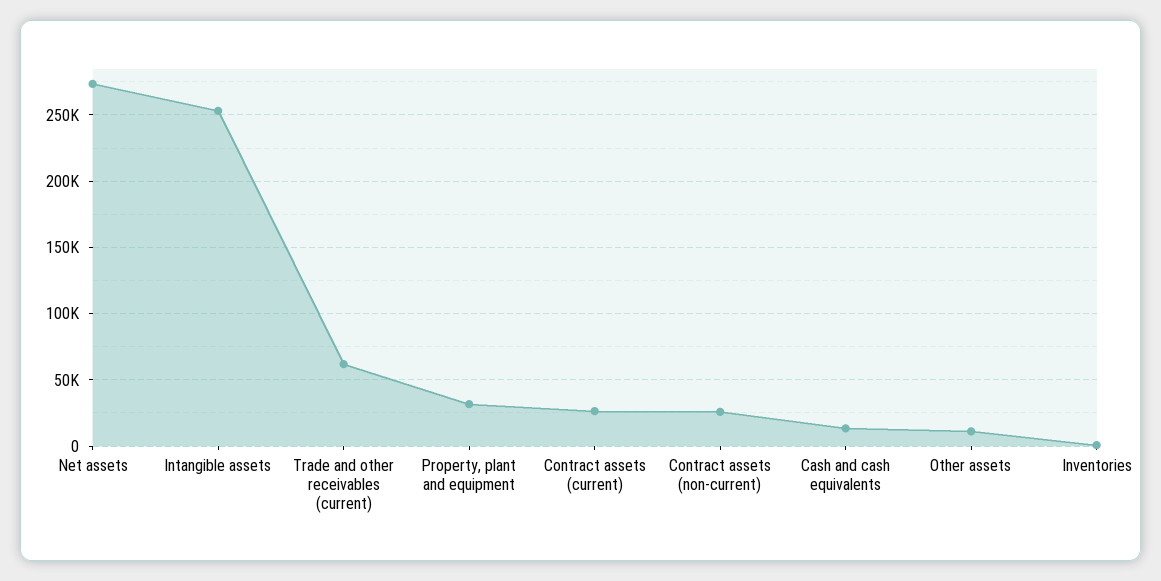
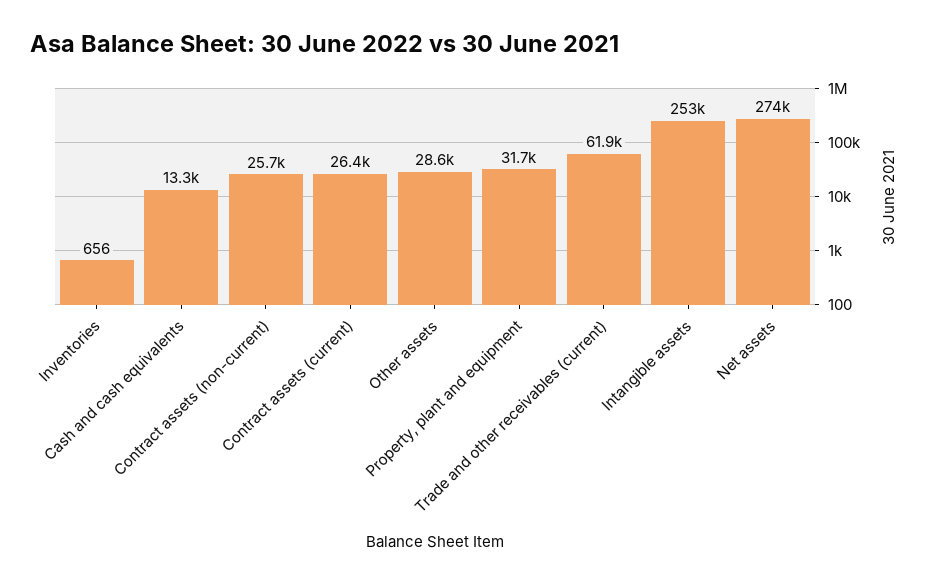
  {
    "Net assets": 274000,
    "Intangible assets": 253000,
    "Trade and other receivables (current)": 61900,
    "Property, plant and equipment": 31700,
    "Contract assets (current)": 26400,
    "Contract assets (non-current)": 25700,
    "Cash and cash equivalents": 13300,
-   "Other assets": 10000,
+   "Other assets": 28600,
    "Inventories": 656
  }

